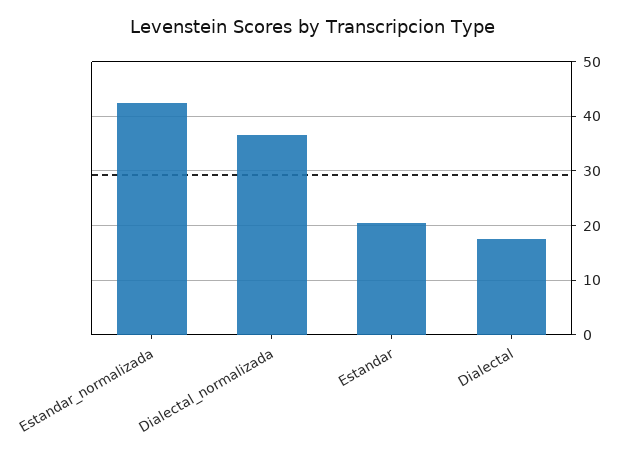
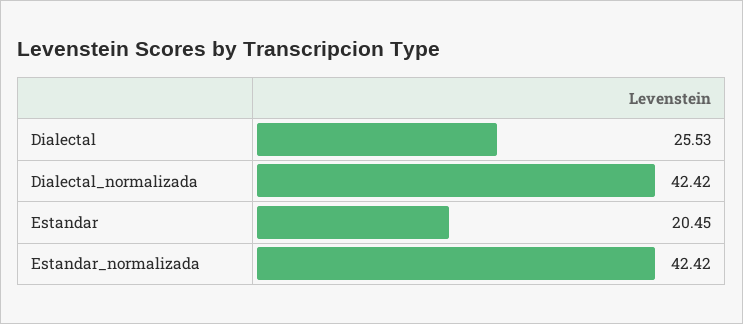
  {
    "Estandar_normalizada": 42.42,
-   "Dialectal_normalizada": 36,
+   "Dialectal_normalizada": 42.42,
    "Estandar": 20.45,
-   "Dialectal": 18
+   "Dialectal": 25.53
  }

